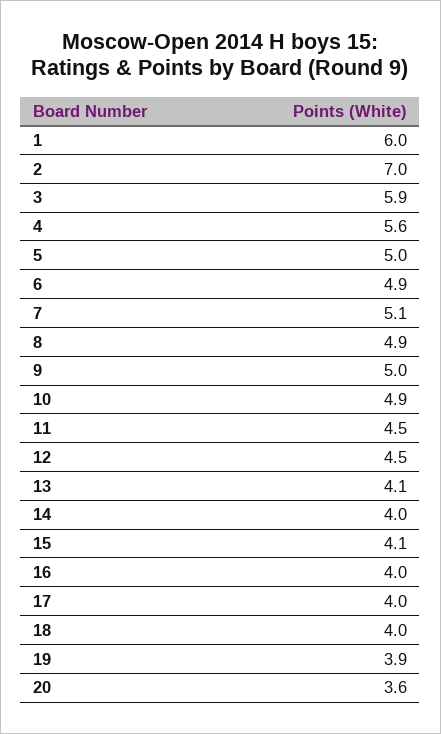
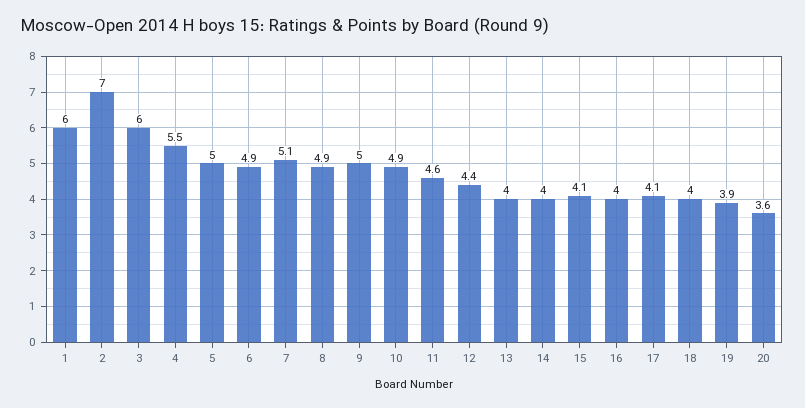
  {
    "1": 6,
    "2": 7,
-   "3": 5.9,
+   "3": 6,
-   "4": 5.6,
+   "4": 5.5,
    "5": 5,
    "6": 4.9,
    "7": 5.1,
    "8": 4.9,
    "9": 5,
    "10": 4.9,
-   "11": 4.5,
+   "11": 4.6,
-   "12": 4.5,
+   "12": 4.4,
-   "13": 4.1,
+   "13": 4,
    "14": 4,
    "15": 4.1,
    "16": 4,
-   "17": 4,
+   "17": 4.1,
    "18": 4,
    "19": 3.9,
    "20": 3.6
  }

